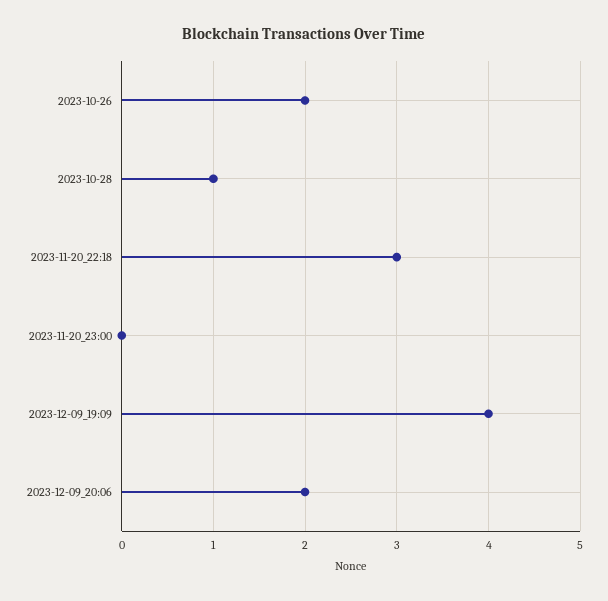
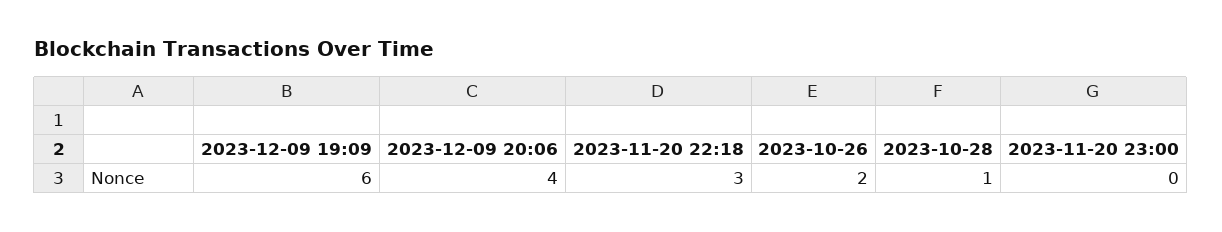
  {
    "2023-10-26": 2,
    "2023-10-28": 1,
    "2023-11-20_22:18": 3,
    "2023-11-20_23:00": 0,
-   "2023-12-09_19:09": 4,
+   "2023-12-09_19:09": 6,
-   "2023-12-09_20:06": 2
+   "2023-12-09_20:06": 4
  }

